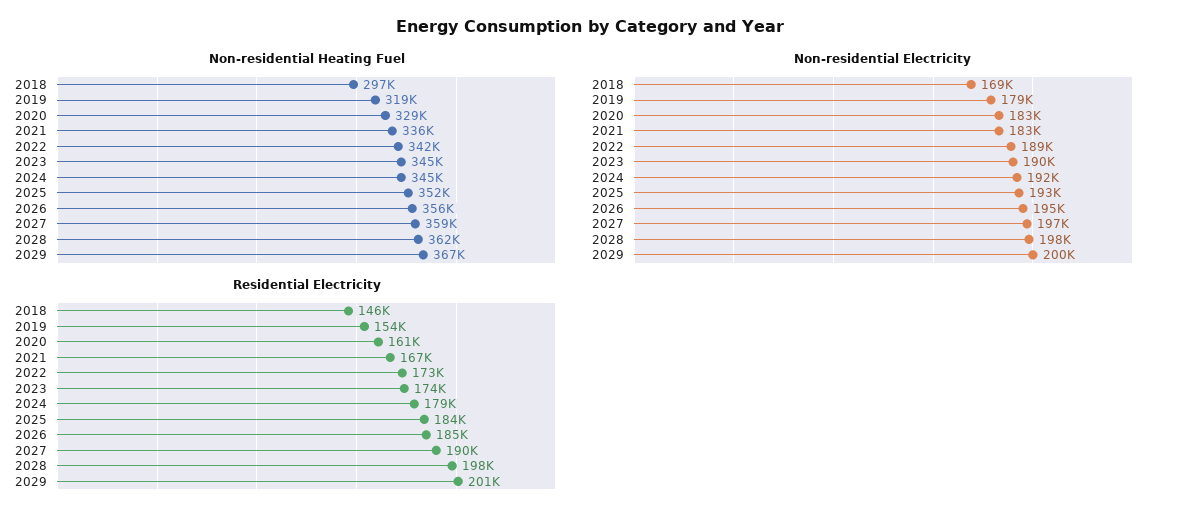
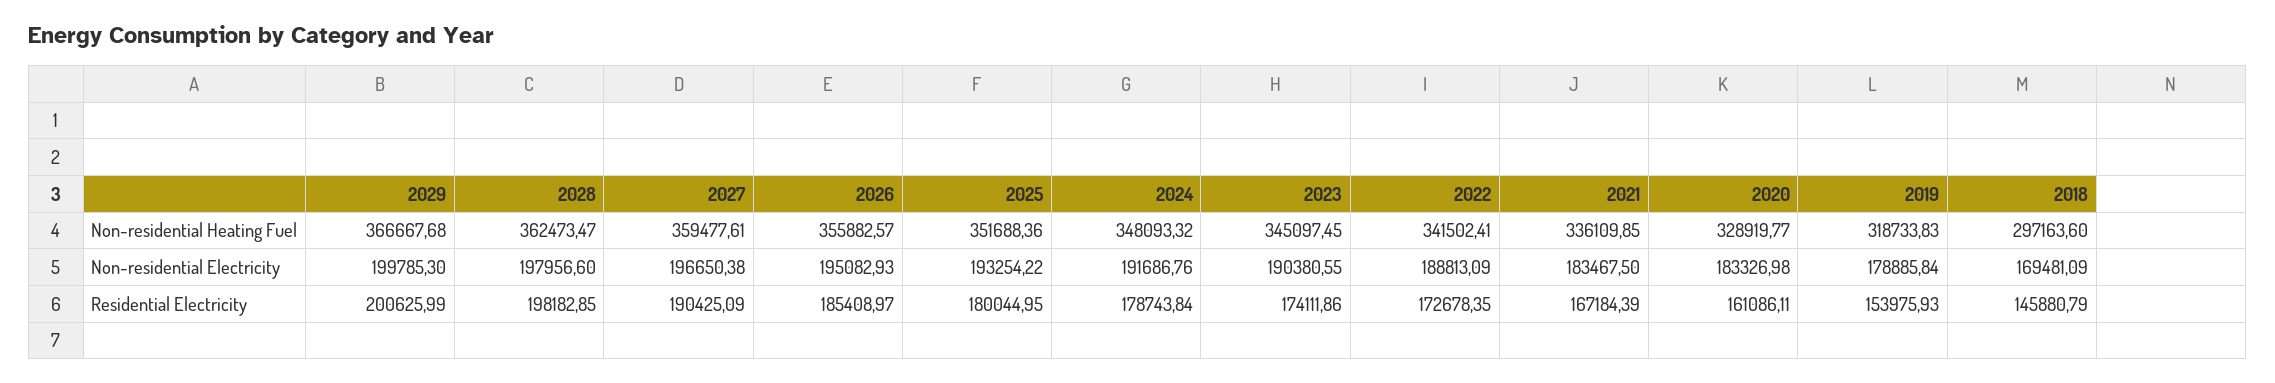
  {
    "Non-residential Heating Fuel": {
      "2018": 297163.6,
      "2019": 318733.83,
      "2020": 328919.77,
      "2021": 336109.85,
      "2022": 341502.41,
      "2023": 345097.45,
-     "2024": 345000,
+     "2024": 348093.32,
      "2025": 351688.36,
      "2026": 355882.57,
      "2027": 359477.61,
      "2028": 362473.47,
      "2029": 366667.68
    },
    "Non-residential Electricity": {
      "2018": 169481.09,
      "2019": 178885.84,
      "2020": 183326.98,
      "2021": 183467.5,
      "2022": 188813.09,
      "2023": 190380.55,
      "2024": 191686.76,
      "2025": 193254.22,
      "2026": 195082.93,
      "2027": 196650.38,
      "2028": 197956.6,
      "2029": 199785.3
    },
    "Residential Electricity": {
      "2018": 145880.79,
      "2019": 153975.93,
      "2020": 161086.11,
      "2021": 167184.39,
      "2022": 172678.35,
      "2023": 174111.86,
      "2024": 178743.84,
-     "2025": 184000,
+     "2025": 180044.95,
      "2026": 185408.97,
      "2027": 190425.09,
      "2028": 198182.85,
      "2029": 200625.99
    }
  }

